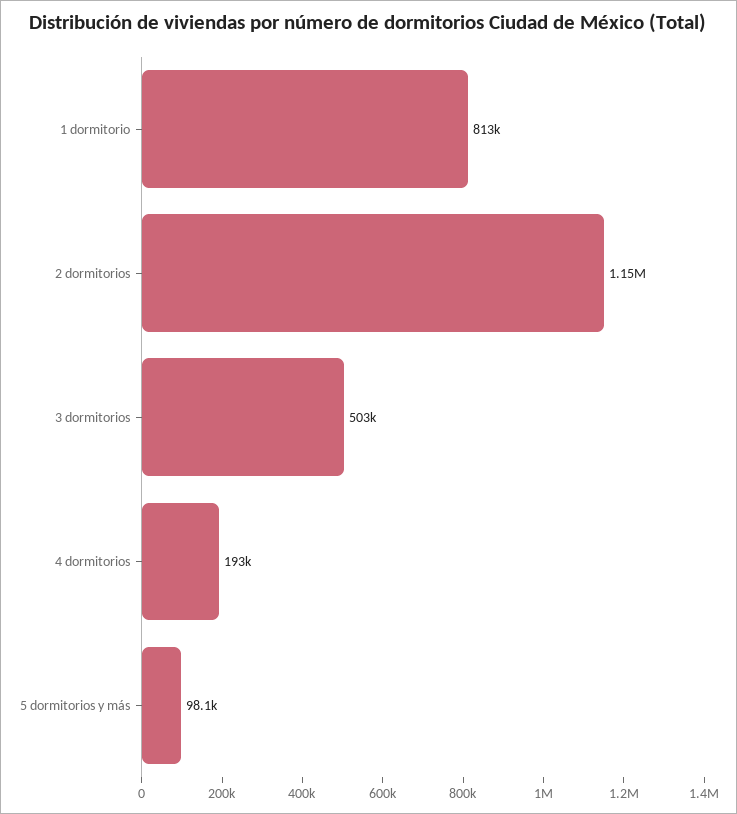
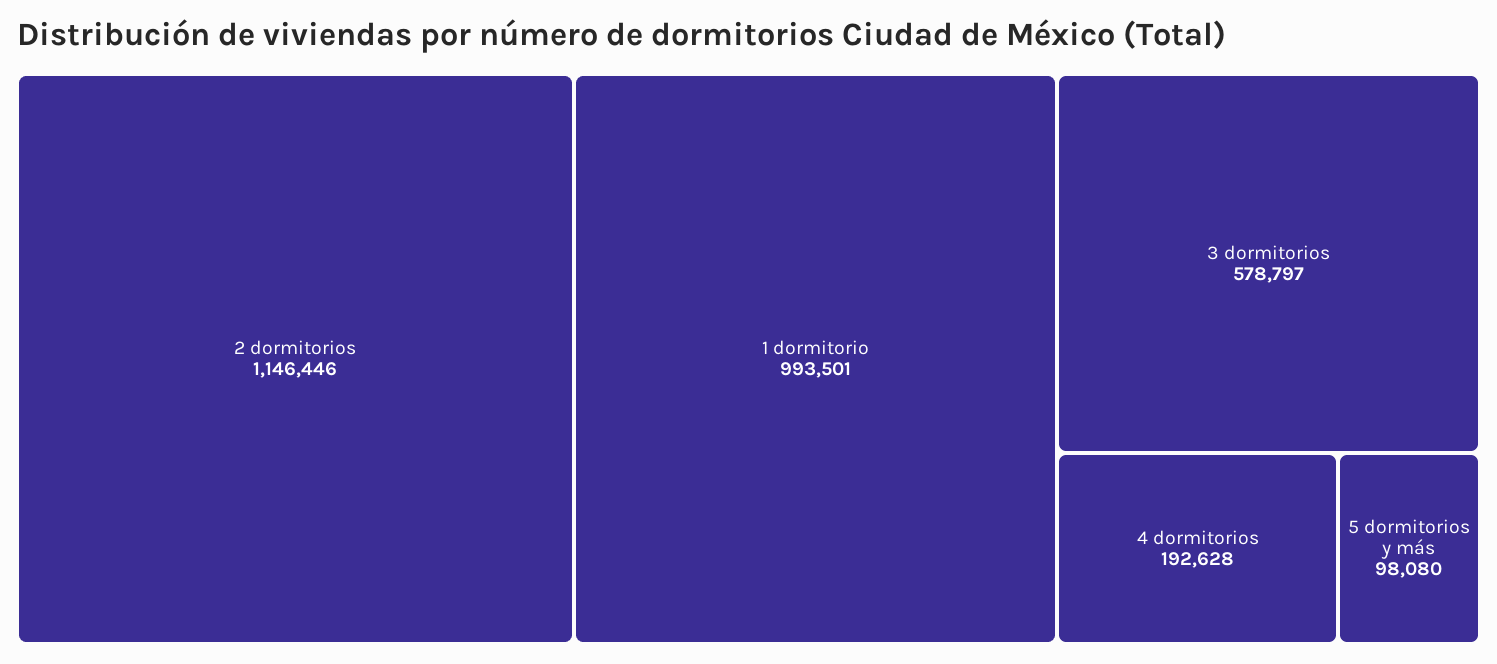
  {
-   "1 dormitorio": 813000,
+   "1 dormitorio": 993501,
    "2 dormitorios": 1146446,
-   "3 dormitorios": 503000,
+   "3 dormitorios": 578797,
    "4 dormitorios": 192628,
    "5 dormitorios y más": 98080
  }

